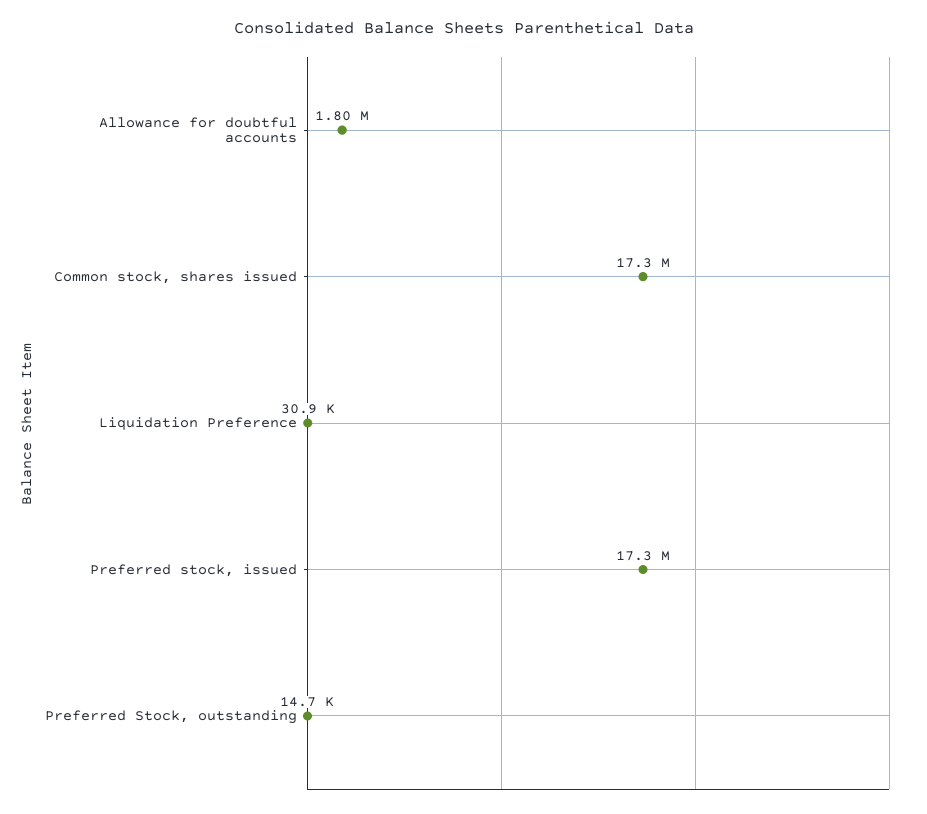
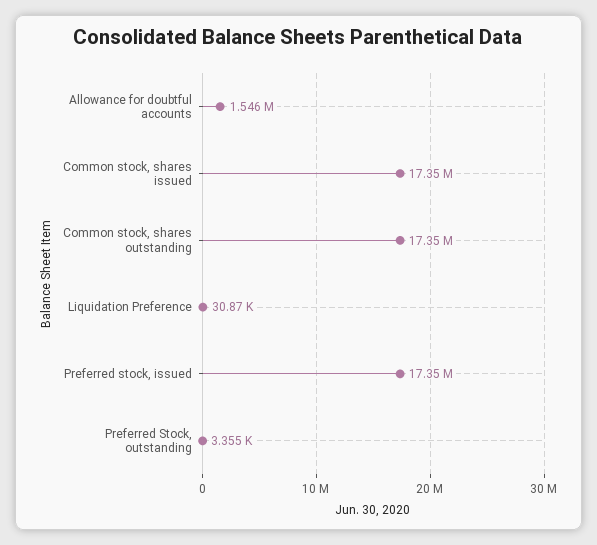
  {
-   "Allowance for doubtful accounts": 1800000,
+   "Allowance for doubtful accounts": 1546000,
    "Common stock, shares issued": 17350000,
    "Liquidation Preference": 30870,
    "Preferred stock, issued": 17350000,
-   "Preferred Stock, outstanding": 14700
+   "Preferred Stock, outstanding": 3355,
+   "Common stock, shares outstanding": 17350000
  }

